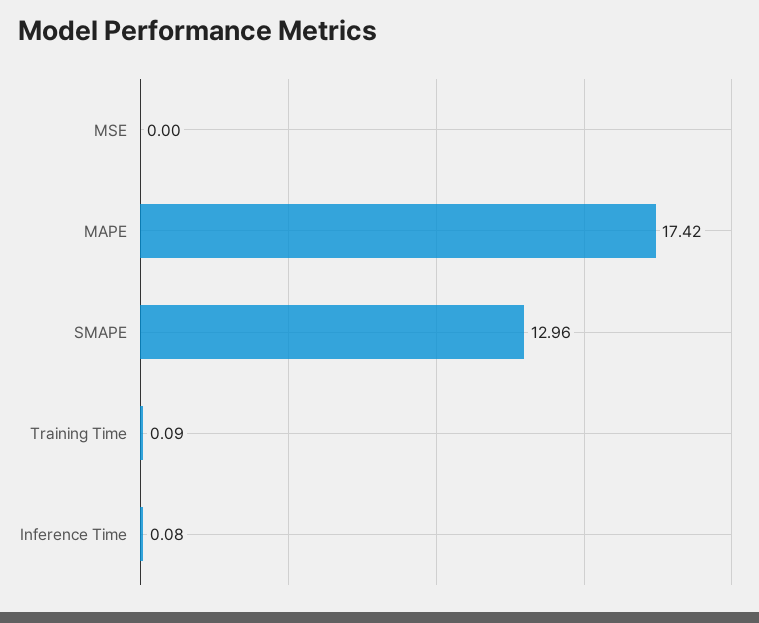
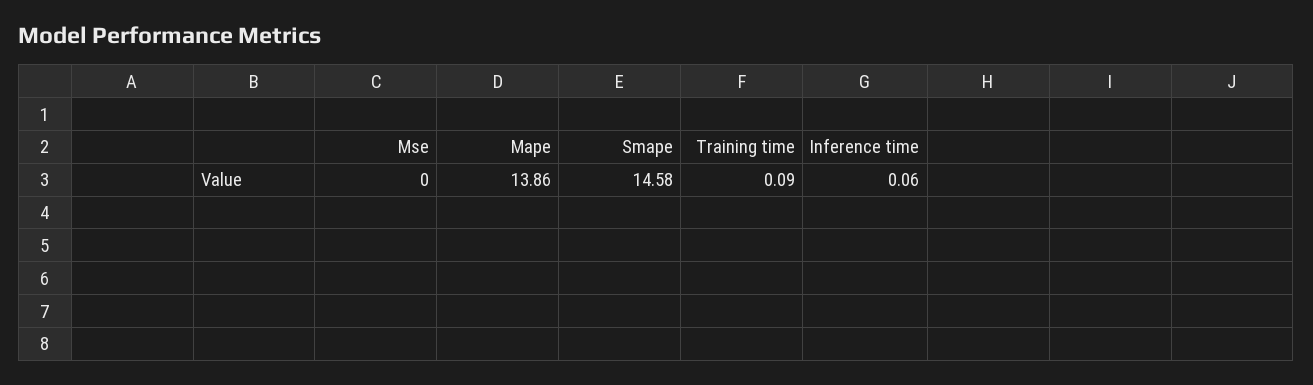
  {
    "MSE": 0,
-   "MAPE": 17.42,
+   "MAPE": 13.86,
-   "SMAPE": 12.96,
+   "SMAPE": 14.58,
    "Training Time": 0.09,
-   "Inference Time": 0.08
+   "Inference Time": 0.06
  }

